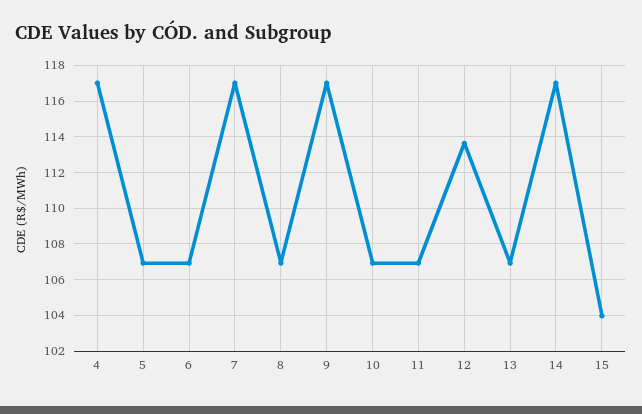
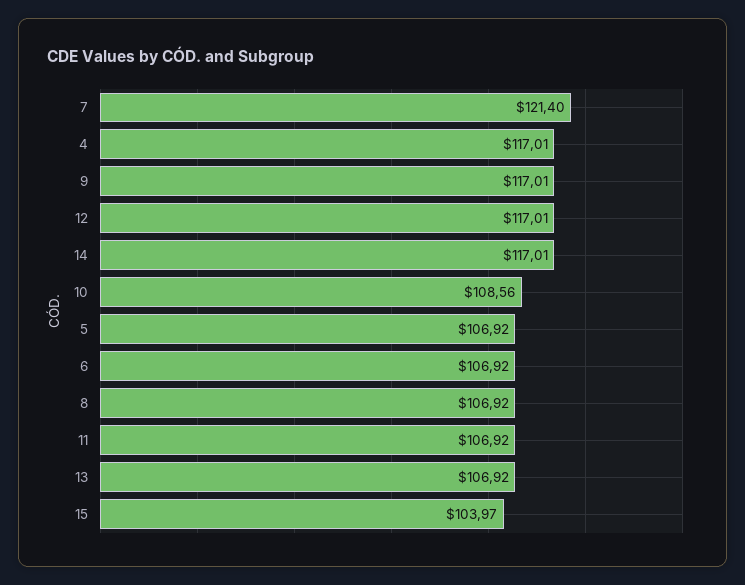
  {
    "4": 117.01,
    "5": 106.92,
    "6": 106.92,
-   "7": 117,
+   "7": 121.4,
    "8": 106.92,
    "9": 117.01,
-   "10": 107,
+   "10": 108.56,
    "11": 106.92,
-   "12": 113.5,
+   "12": 117.01,
    "13": 106.92,
    "14": 117.01,
    "15": 103.97
  }

